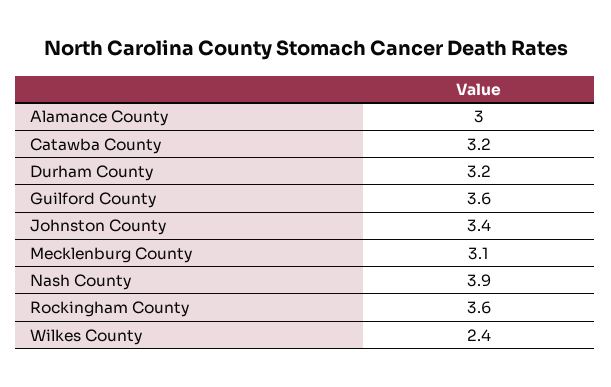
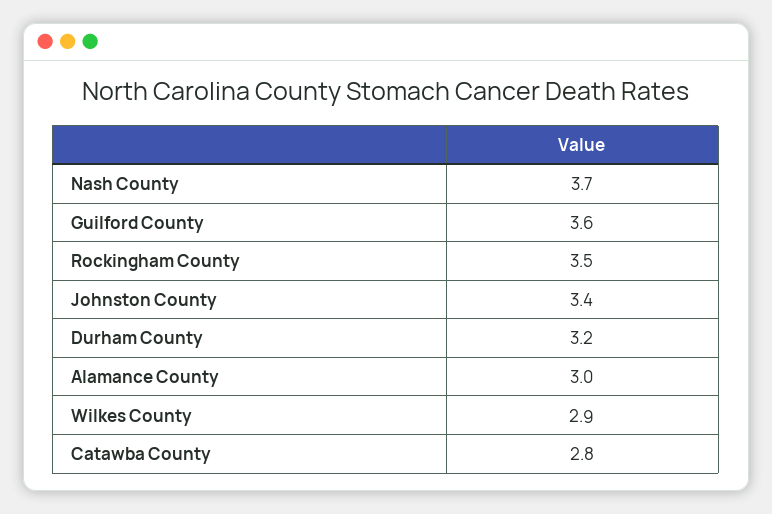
  {
    "Alamance County": 3,
-   "Catawba County": 3.2,
+   "Catawba County": 2.8,
    "Durham County": 3.2,
    "Guilford County": 3.6,
    "Johnston County": 3.4,
-   "Mecklenburg County": 3.1,
-   "Nash County": 3.9,
+   "Nash County": 3.7,
-   "Rockingham County": 3.6,
+   "Rockingham County": 3.5,
-   "Wilkes County": 2.4
+   "Wilkes County": 2.9
  }

